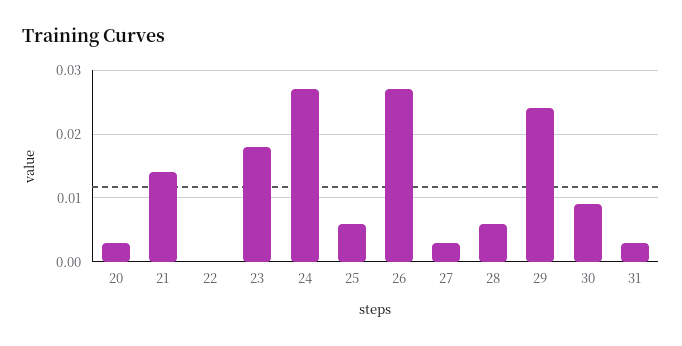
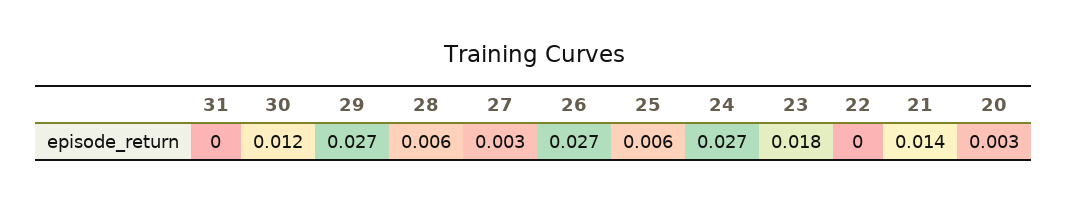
  {
    "20": 0.003,
    "21": 0.014,
    "22": 0,
    "23": 0.018,
    "24": 0.027,
    "25": 0.006,
    "26": 0.027,
    "27": 0.003,
    "28": 0.006,
-   "29": 0.024,
+   "29": 0.027,
-   "30": 0.009,
+   "30": 0.012,
-   "31": 0.003
+   "31": 0
  }

